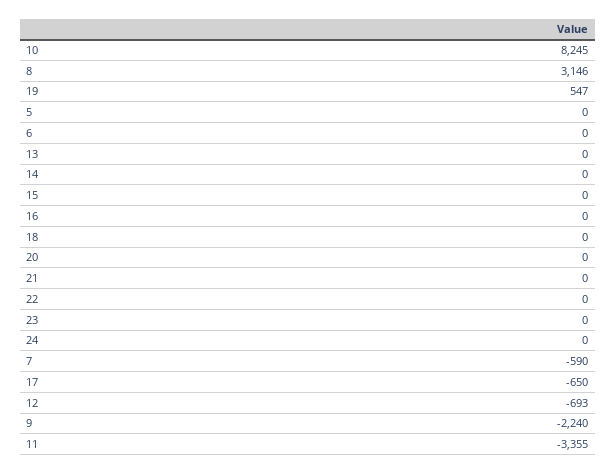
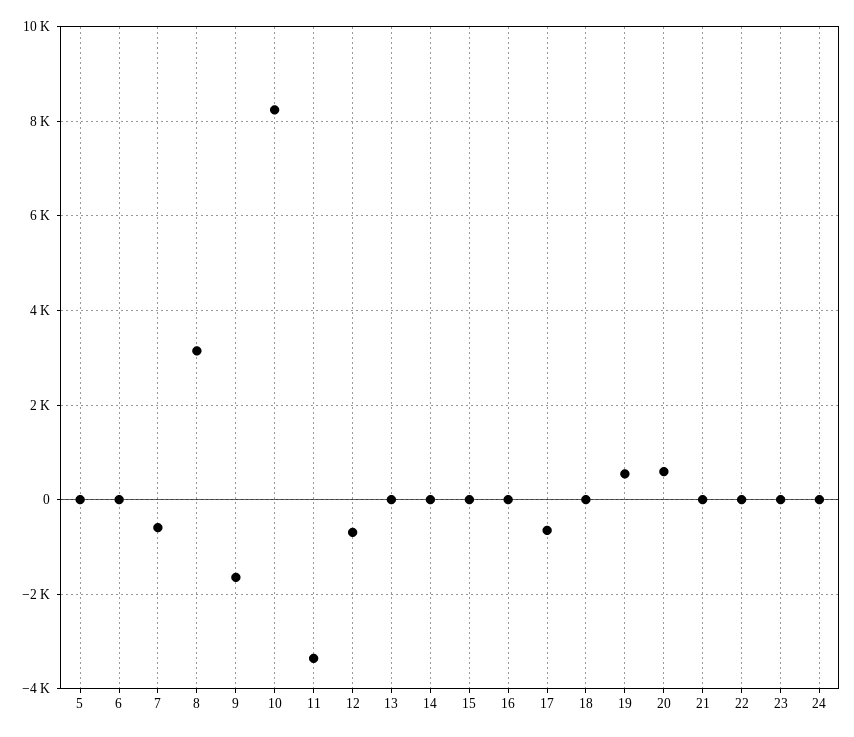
  {
    "10": 8245,
    "8": 3146,
    "19": 547,
    "5": 0,
    "6": 0,
    "13": 0,
    "14": 0,
    "15": 0,
    "16": 0,
    "18": 0,
-   "20": 0,
+   "20": 600,
    "21": 0,
    "22": 0,
    "23": 0,
    "24": 0,
    "7": -590,
    "17": -650,
    "12": -693,
-   "9": -2240,
+   "9": -1600,
    "11": -3355
  }

